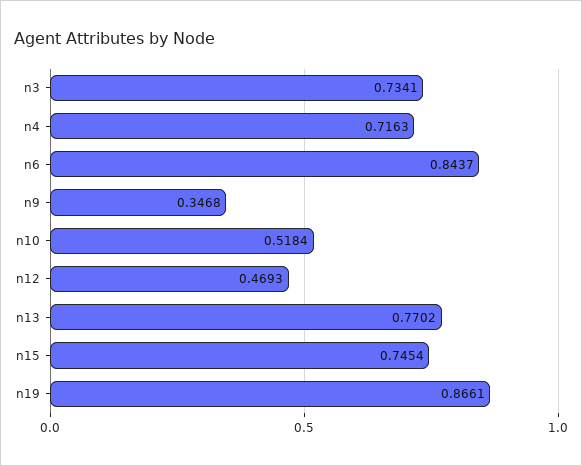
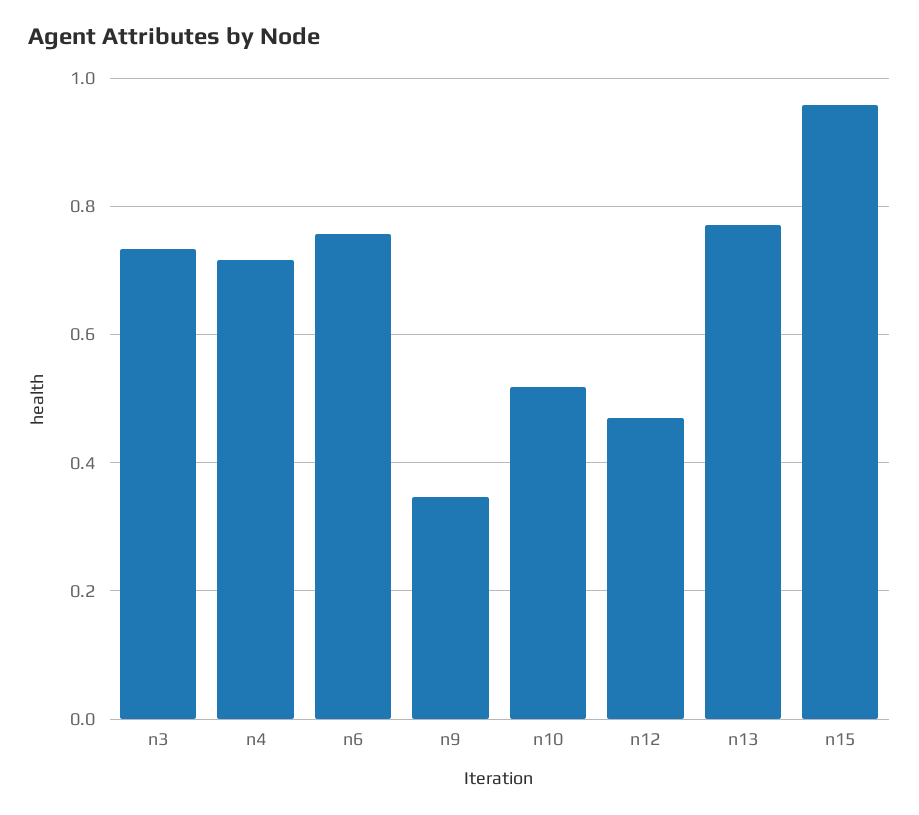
  {
    "n3": 0.7341,
    "n4": 0.7163,
-   "n6": 0.8437,
+   "n6": 0.76,
    "n9": 0.3468,
    "n10": 0.5184,
    "n12": 0.4693,
    "n13": 0.7702,
-   "n15": 0.7454,
+   "n15": 0.96
-   "n19": 0.8661
  }

